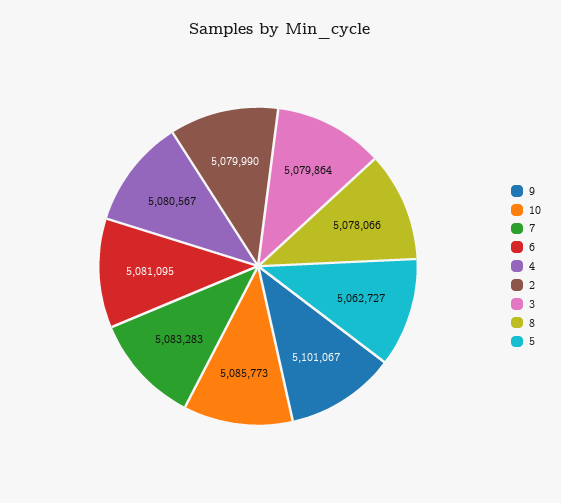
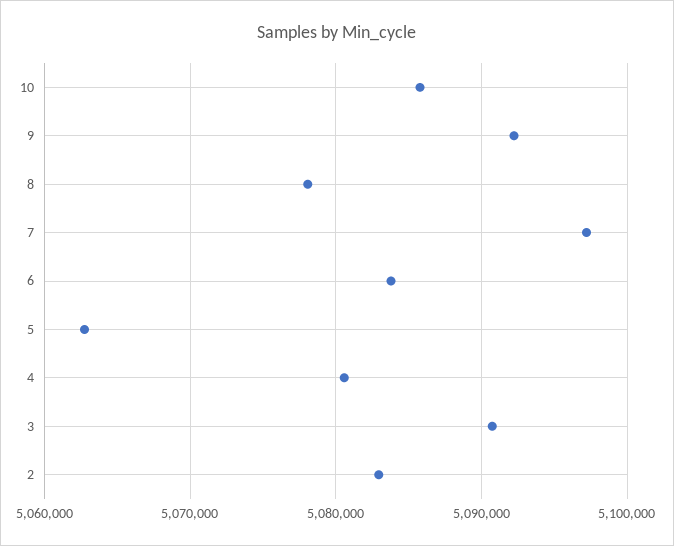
  {
-   "9": 5101067,
+   "9": 5092000,
    "10": 5085773,
-   "7": 5083283,
+   "7": 5097000,
-   "6": 5081095,
+   "6": 5084000,
    "4": 5080567,
-   "2": 5079990,
+   "2": 5083000,
-   "3": 5079864,
+   "3": 5091000,
    "8": 5078066,
    "5": 5062727
  }

